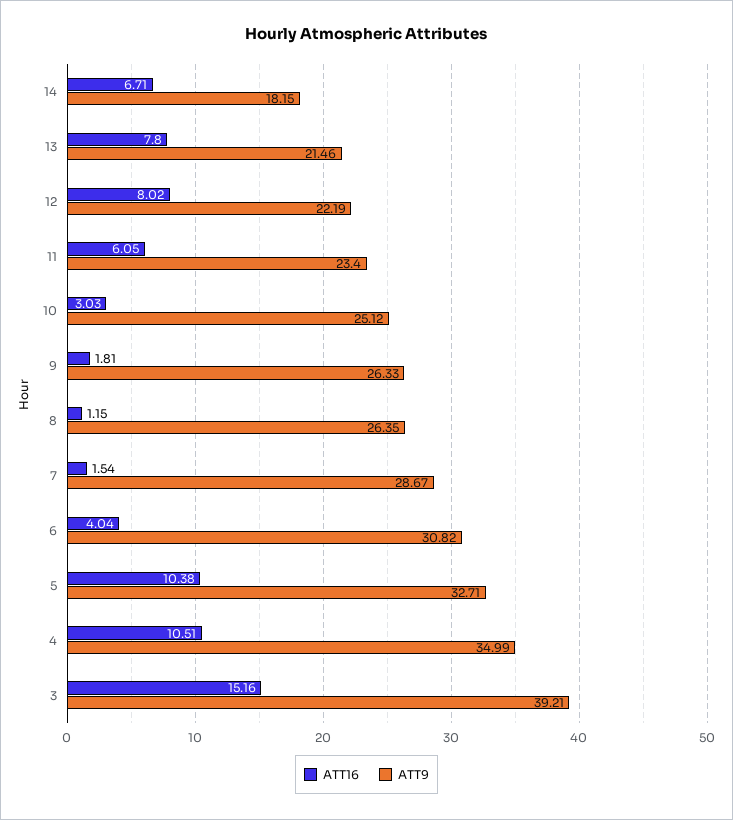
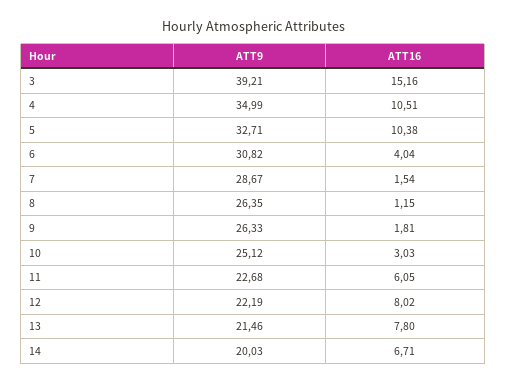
  {
    "ATT16": {
      "14": 6.71,
      "13": 7.8,
      "12": 8.02,
      "11": 6.05,
      "10": 3.03,
      "9": 1.81,
      "8": 1.15,
      "7": 1.54,
      "6": 4.04,
      "5": 10.38,
      "4": 10.51,
      "3": 15.16
    },
    "ATT9": {
-     "14": 18.15,
+     "14": 20.03,
      "13": 21.46,
      "12": 22.19,
-     "11": 23.4,
+     "11": 22.68,
      "10": 25.12,
      "9": 26.33,
      "8": 26.35,
      "7": 28.67,
      "6": 30.82,
      "5": 32.71,
      "4": 34.99,
      "3": 39.21
    }
  }

